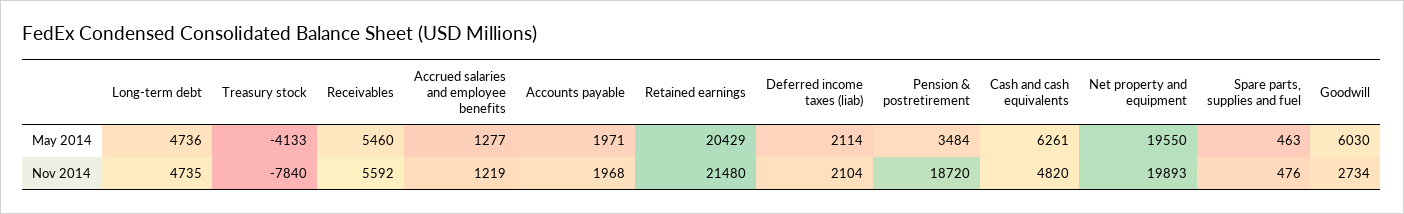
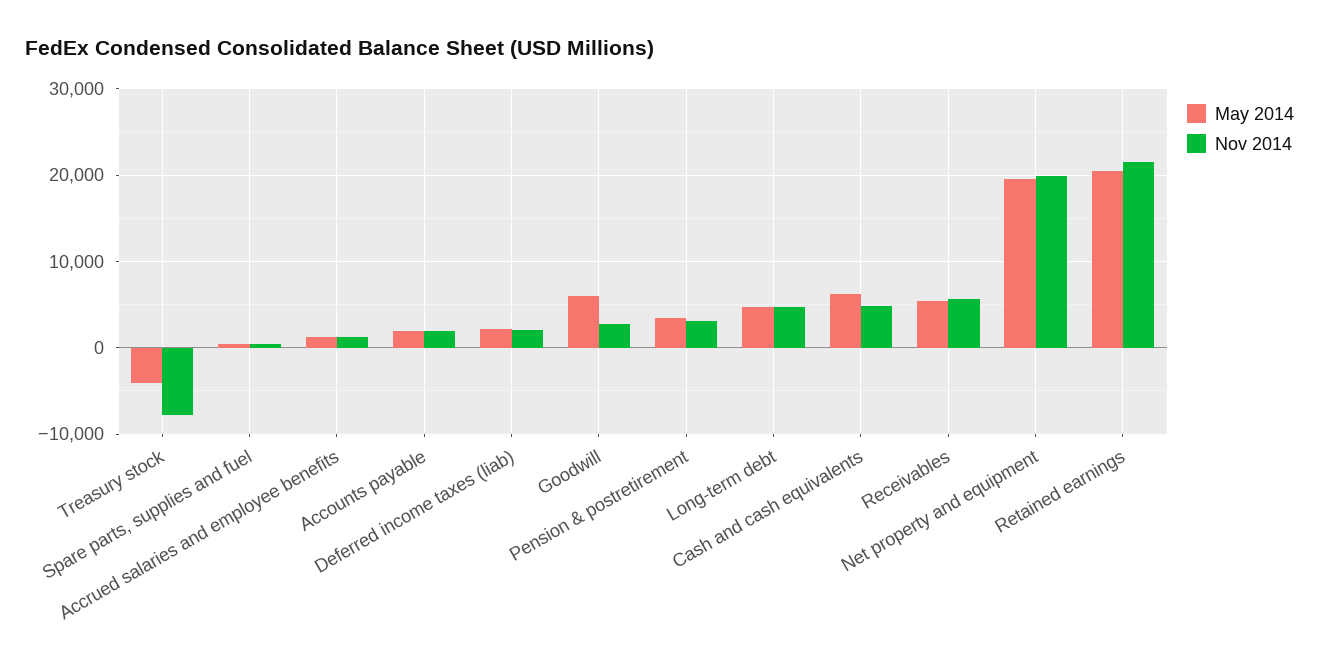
  {
    "May 2014": {
      "Long-term debt": 4736,
      "Treasury stock": -4133,
      "Receivables": 5460,
      "Accrued salaries and employee benefits": 1277,
      "Accounts payable": 1971,
      "Retained earnings": 20429,
      "Deferred income taxes (liab)": 2114,
      "Pension & postretirement": 3484,
      "Cash and cash equivalents": 6261,
      "Net property and equipment": 19550,
      "Spare parts, supplies and fuel": 463,
      "Goodwill": 6030
    },
    "Nov 2014": {
      "Long-term debt": 4735,
      "Treasury stock": -7840,
      "Receivables": 5592,
      "Accrued salaries and employee benefits": 1219,
      "Accounts payable": 1968,
      "Retained earnings": 21480,
      "Deferred income taxes (liab)": 2104,
-     "Pension & postretirement": 18720,
+     "Pension & postretirement": 3000,
      "Cash and cash equivalents": 4820,
      "Net property and equipment": 19893,
      "Spare parts, supplies and fuel": 476,
      "Goodwill": 2734
    }
  }

